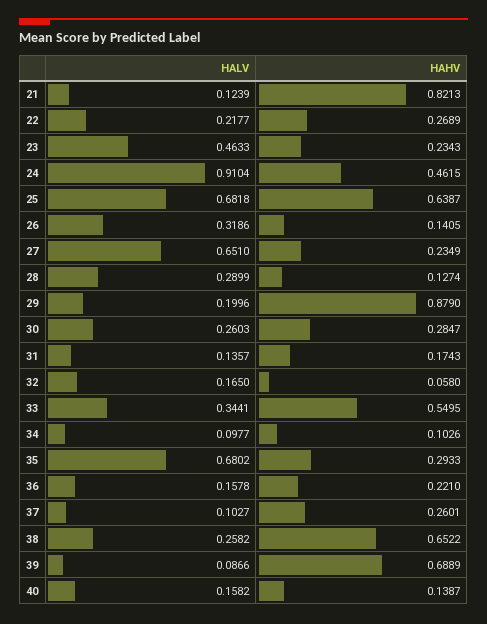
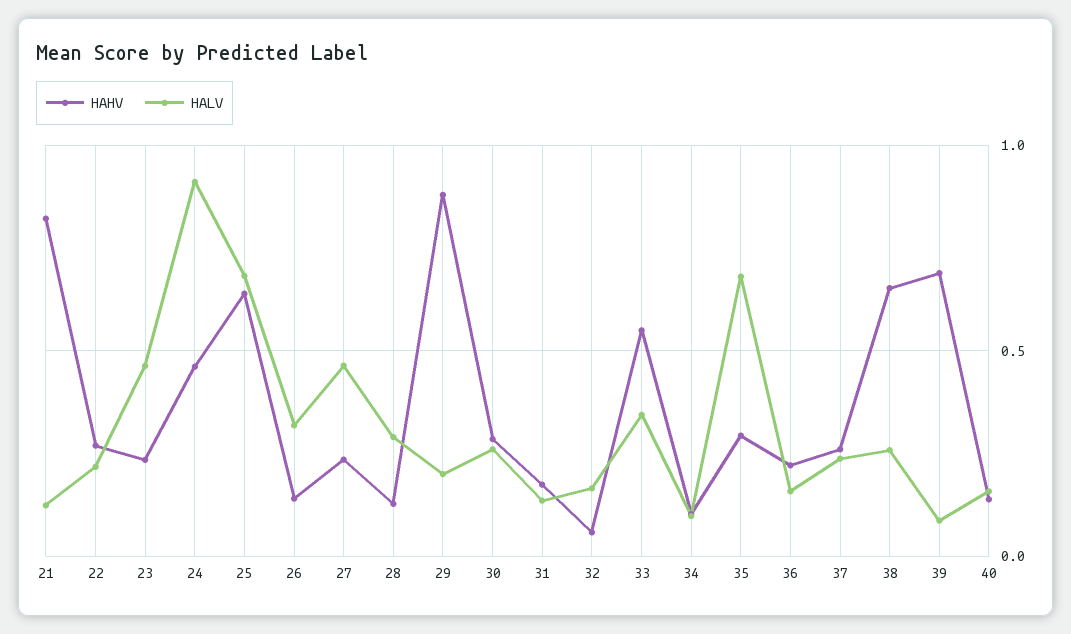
  {
    "HALV": {
      "21": 0.1239,
      "22": 0.2177,
      "23": 0.4633,
      "24": 0.9104,
      "25": 0.6818,
      "26": 0.3186,
-     "27": 0.651,
+     "27": 0.45,
      "28": 0.2899,
      "29": 0.1996,
      "30": 0.2603,
      "31": 0.1357,
      "32": 0.165,
      "33": 0.3441,
      "34": 0.0977,
      "35": 0.6802,
      "36": 0.1578,
-     "37": 0.1027,
+     "37": 0.25,
      "38": 0.2582,
      "39": 0.0866,
      "40": 0.1582
    },
    "HAHV": {
      "21": 0.8213,
      "22": 0.2689,
      "23": 0.2343,
      "24": 0.4615,
      "25": 0.6387,
      "26": 0.1405,
      "27": 0.2349,
      "28": 0.1274,
      "29": 0.879,
      "30": 0.2847,
      "31": 0.1743,
      "32": 0.058,
      "33": 0.5495,
      "34": 0.1026,
      "35": 0.2933,
      "36": 0.221,
      "37": 0.2601,
      "38": 0.6522,
      "39": 0.6889,
      "40": 0.1387
    }
  }

